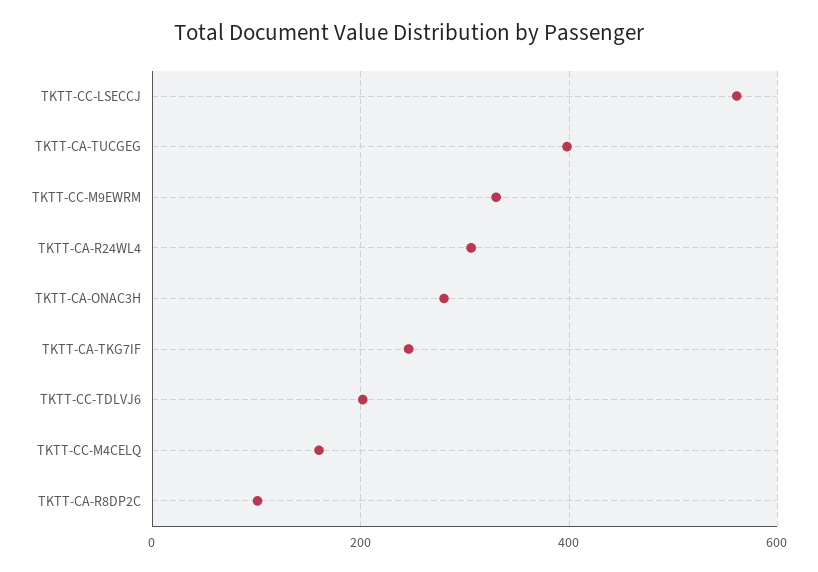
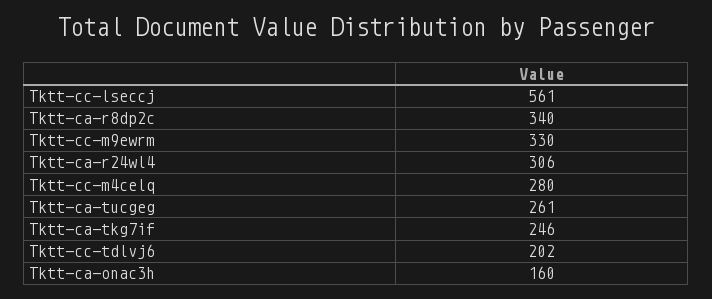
  {
    "TKTT-CC-LSECCJ": 561,
-   "TKTT-CA-TUCGEG": 400,
+   "TKTT-CA-TUCGEG": 261,
    "TKTT-CC-M9EWRM": 330,
    "TKTT-CA-R24WL4": 306,
-   "TKTT-CA-ONAC3H": 280,
+   "TKTT-CA-ONAC3H": 160,
    "TKTT-CA-TKG7IF": 246,
    "TKTT-CC-TDLVJ6": 202,
-   "TKTT-CC-M4CELQ": 160,
+   "TKTT-CC-M4CELQ": 280,
-   "TKTT-CA-R8DP2C": 100
+   "TKTT-CA-R8DP2C": 340
  }

